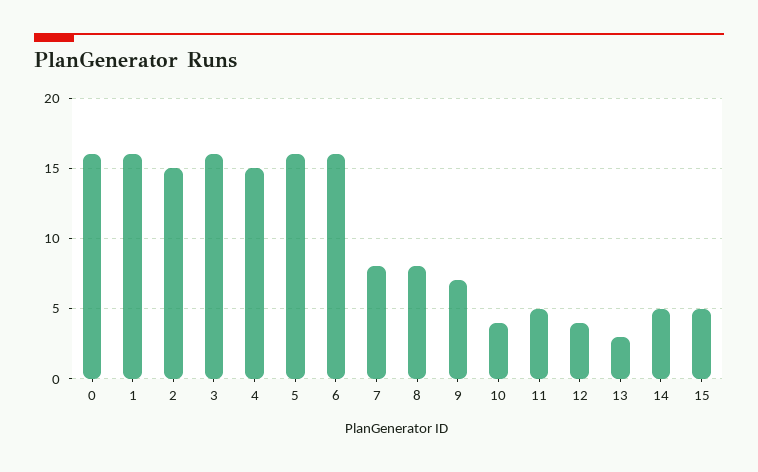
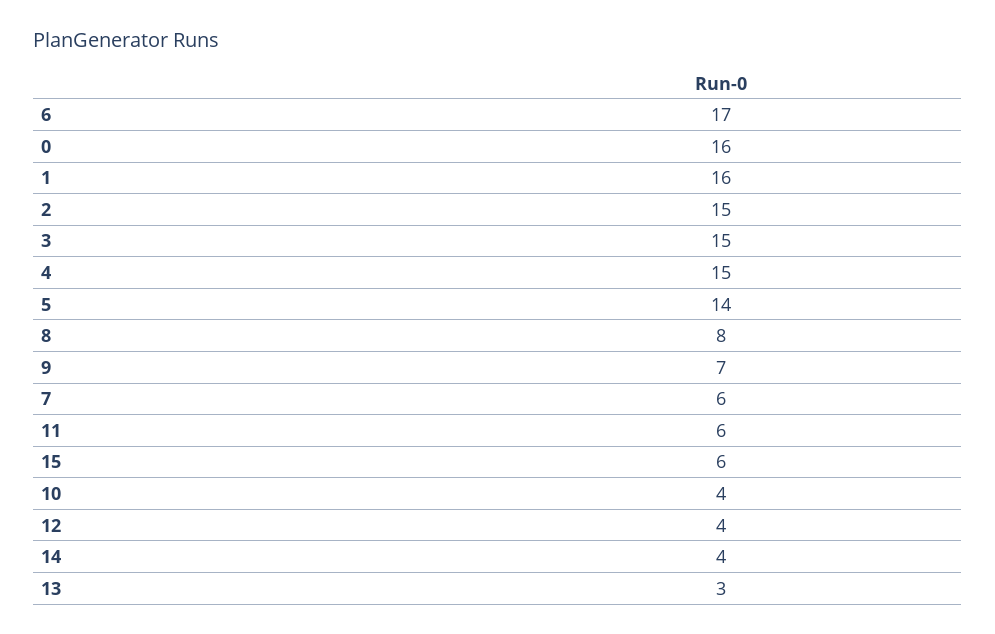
  {
    "0": 16,
    "1": 16,
    "2": 15,
-   "3": 16,
+   "3": 15,
    "4": 15,
-   "5": 16,
+   "5": 14,
-   "6": 16,
+   "6": 17,
-   "7": 8,
+   "7": 6,
    "8": 8,
    "9": 7,
    "10": 4,
-   "11": 5,
+   "11": 6,
    "12": 4,
    "13": 3,
-   "14": 5,
+   "14": 4,
-   "15": 5
+   "15": 6
  }

